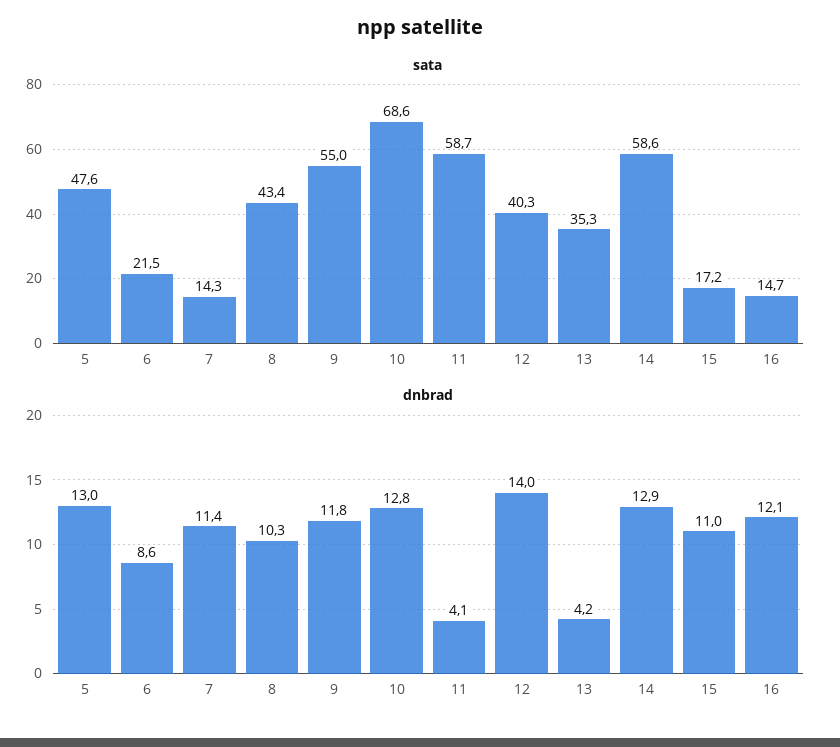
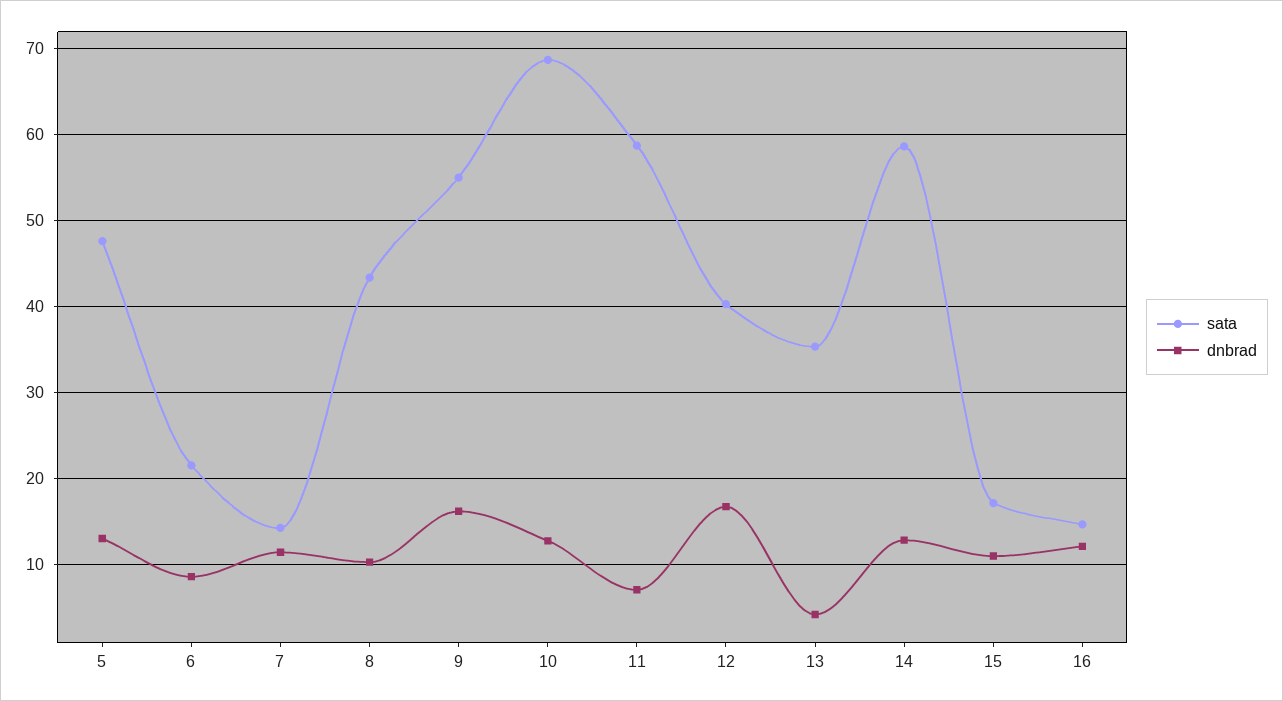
  {
    "sata": {
      "5": 47.6,
      "6": 21.5,
      "7": 14.3,
      "8": 43.4,
      "9": 55,
      "10": 68.6,
      "11": 58.7,
      "12": 40.3,
      "13": 35.3,
      "14": 58.6,
      "15": 17.2,
      "16": 14.7
    },
    "dnbrad": {
      "5": 13,
      "6": 8.6,
      "7": 11.4,
      "8": 10.3,
-     "9": 11.8,
+     "9": 16,
      "10": 12.8,
-     "11": 4.1,
+     "11": 7,
-     "12": 14,
+     "12": 17,
      "13": 4.2,
      "14": 12.9,
      "15": 11,
      "16": 12.1
    }
  }

